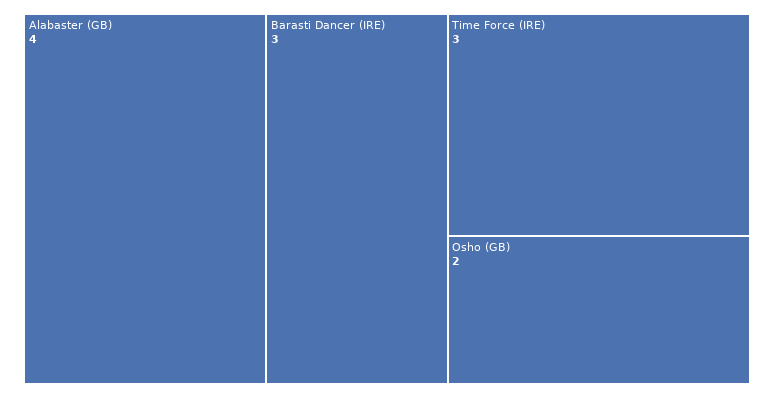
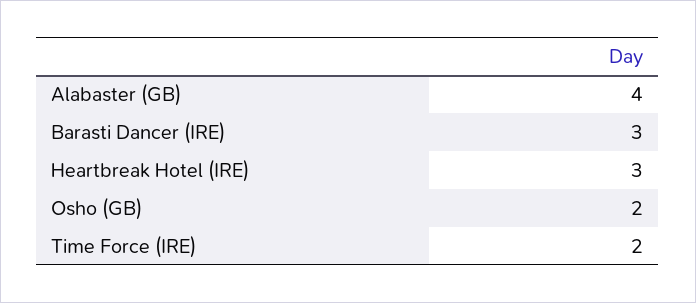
  {
    "Alabaster (GB)": 4,
    "Barasti Dancer (IRE)": 3,
-   "Time Force (IRE)": 3,
+   "Time Force (IRE)": 2,
-   "Osho (GB)": 2
+   "Osho (GB)": 2,
+   "Heartbreak Hotel (IRE)": 3
  }

